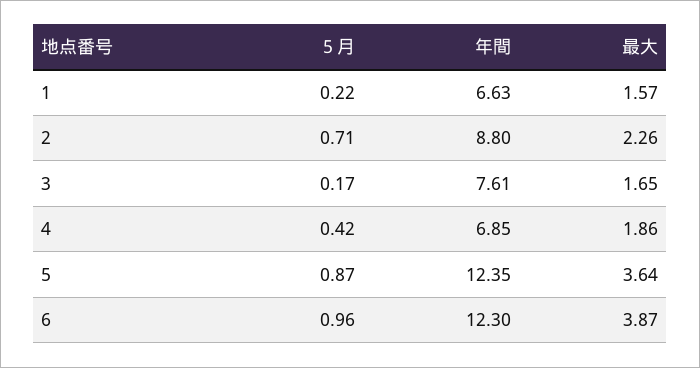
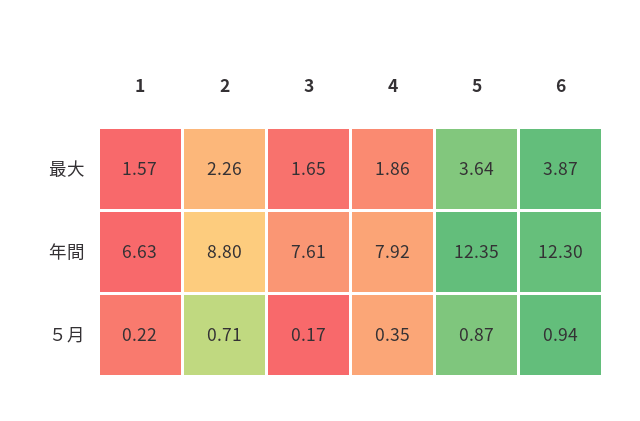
  {
    "５月": {
      "1": 0.22,
      "2": 0.71,
      "3": 0.17,
-     "4": 0.42,
+     "4": 0.35,
      "5": 0.87,
-     "6": 0.96
+     "6": 0.94
    },
    "年間": {
      "1": 6.63,
      "2": 8.8,
      "3": 7.61,
-     "4": 6.85,
+     "4": 7.92,
      "5": 12.35,
      "6": 12.3
    },
    "最大": {
      "1": 1.57,
      "2": 2.26,
      "3": 1.65,
      "4": 1.86,
      "5": 3.64,
      "6": 3.87
    }
  }

